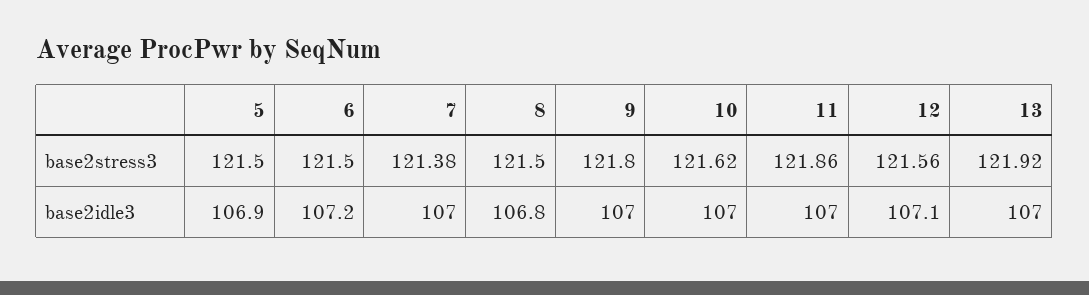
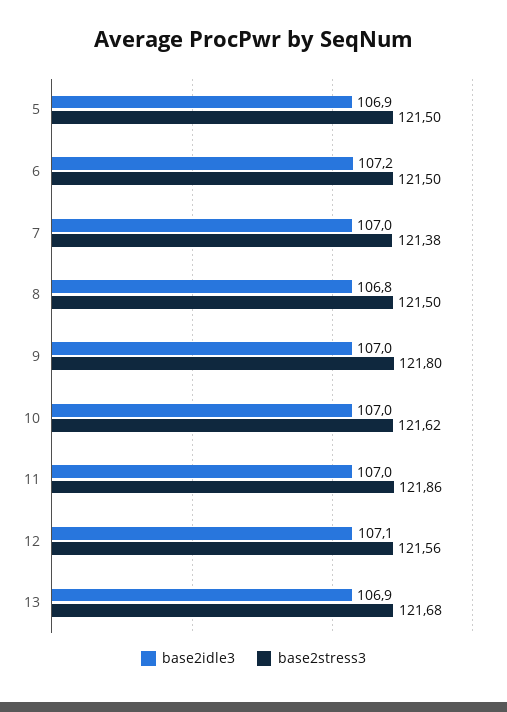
  {
    "base2stress3": {
      "5": 121.5,
      "6": 121.5,
      "7": 121.38,
      "8": 121.5,
      "9": 121.8,
      "10": 121.62,
      "11": 121.86,
      "12": 121.56,
-     "13": 121.92
+     "13": 121.68
    },
    "base2idle3": {
      "5": 106.9,
      "6": 107.2,
      "7": 107,
      "8": 106.8,
      "9": 107,
      "10": 107,
      "11": 107,
      "12": 107.1,
-     "13": 107
+     "13": 106.9
    }
  }

